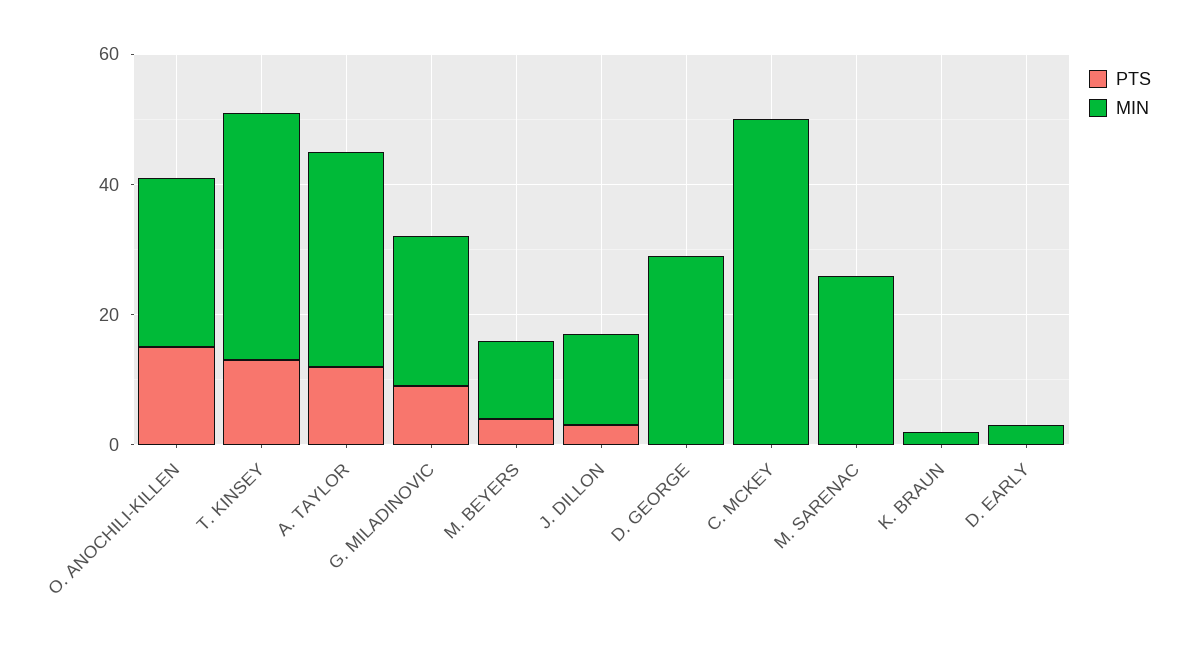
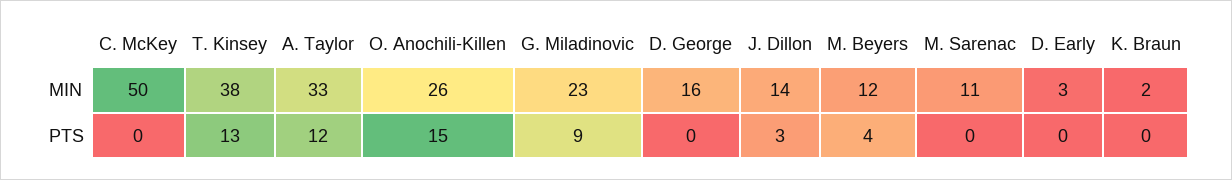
  {
    "PTS": {
      "O. ANOCHILI-KILLEN": 15,
      "T. KINSEY": 13,
      "A. TAYLOR": 12,
      "G. MILADINOVIC": 9,
      "M. BEYERS": 4,
      "J. DILLON": 3,
      "D. GEORGE": 0,
      "C. MCKEY": 0,
      "M. SARENAC": 0,
      "K. BRAUN": 0,
      "D. EARLY": 0
    },
    "MIN": {
      "O. ANOCHILI-KILLEN": 26,
      "T. KINSEY": 38,
      "A. TAYLOR": 33,
      "G. MILADINOVIC": 23,
      "M. BEYERS": 12,
      "J. DILLON": 14,
-     "D. GEORGE": 30,
+     "D. GEORGE": 16,
      "C. MCKEY": 50,
-     "M. SARENAC": 25,
+     "M. SARENAC": 11,
      "K. BRAUN": 2,
      "D. EARLY": 3
    }
  }

